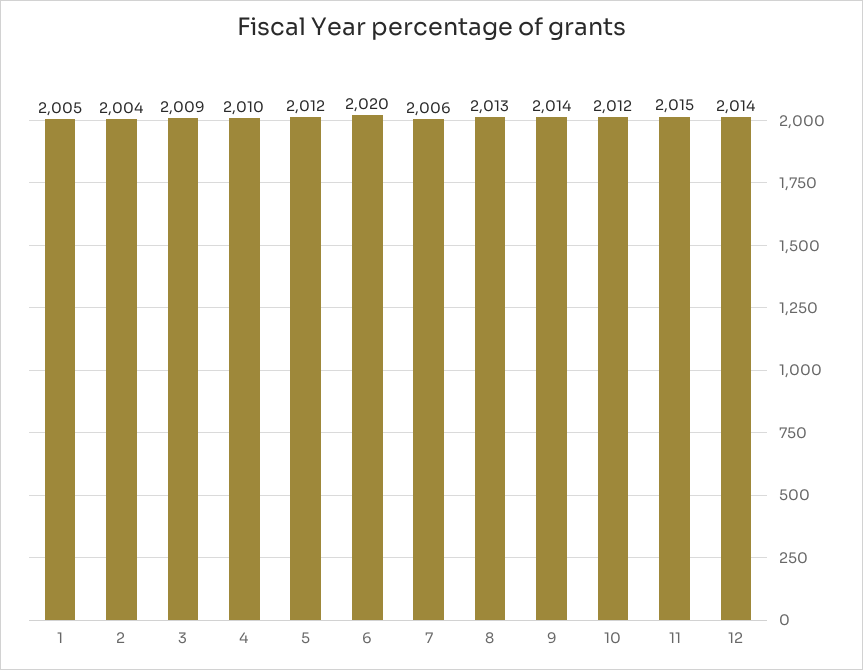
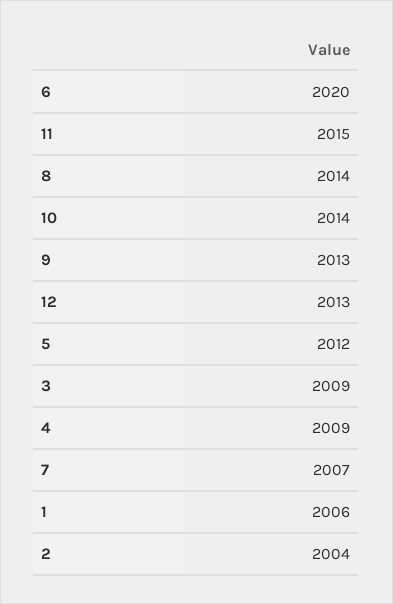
  {
-   "1": 2005,
+   "1": 2006,
    "2": 2004,
    "3": 2009,
-   "4": 2010,
+   "4": 2009,
    "5": 2012,
    "6": 2020,
-   "7": 2006,
+   "7": 2007,
-   "8": 2013,
+   "8": 2014,
-   "9": 2014,
+   "9": 2013,
-   "10": 2012,
+   "10": 2014,
    "11": 2015,
-   "12": 2014
+   "12": 2013
  }

